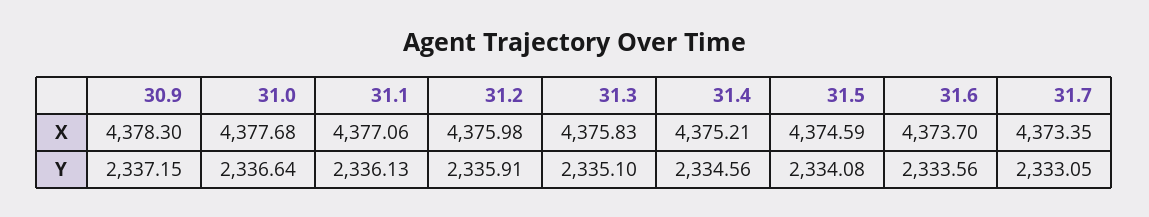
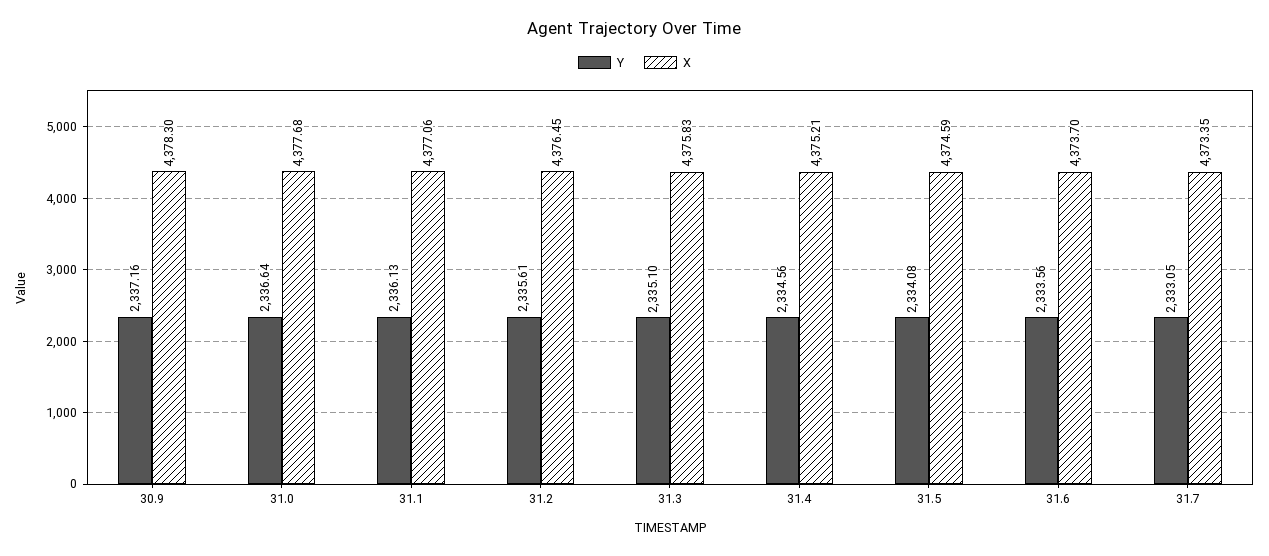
  {
    "X": {
      "30.9": 4378.3,
      "31.0": 4377.68,
      "31.1": 4377.06,
-     "31.2": 4375.98,
+     "31.2": 4376.45,
      "31.3": 4375.83,
      "31.4": 4375.21,
      "31.5": 4374.59,
      "31.6": 4373.7,
      "31.7": 4373.35
    },
    "Y": {
-     "30.9": 2337.15,
+     "30.9": 2337.16,
      "31.0": 2336.64,
      "31.1": 2336.13,
-     "31.2": 2335.91,
+     "31.2": 2335.61,
      "31.3": 2335.1,
      "31.4": 2334.56,
      "31.5": 2334.08,
      "31.6": 2333.56,
      "31.7": 2333.05
    }
  }

